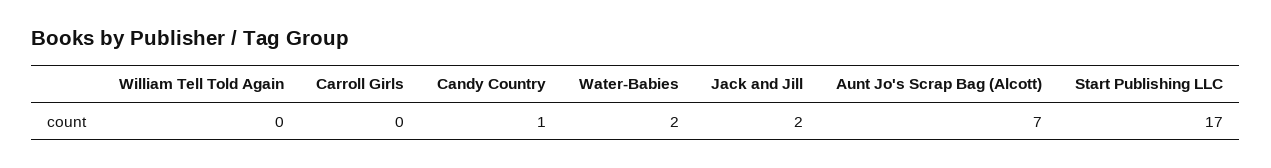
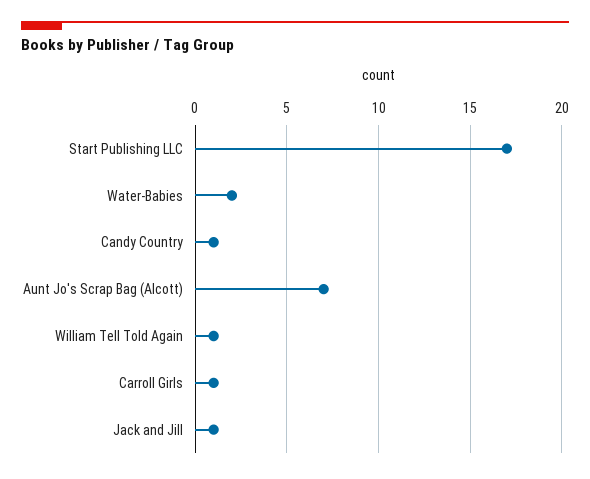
  {
-   "William Tell Told Again": 0,
+   "William Tell Told Again": 1,
-   "Carroll Girls": 0,
+   "Carroll Girls": 1,
    "Candy Country": 1,
    "Water-Babies": 2,
-   "Jack and Jill": 2,
+   "Jack and Jill": 1,
    "Aunt Jo's Scrap Bag (Alcott)": 7,
    "Start Publishing LLC": 17
  }

